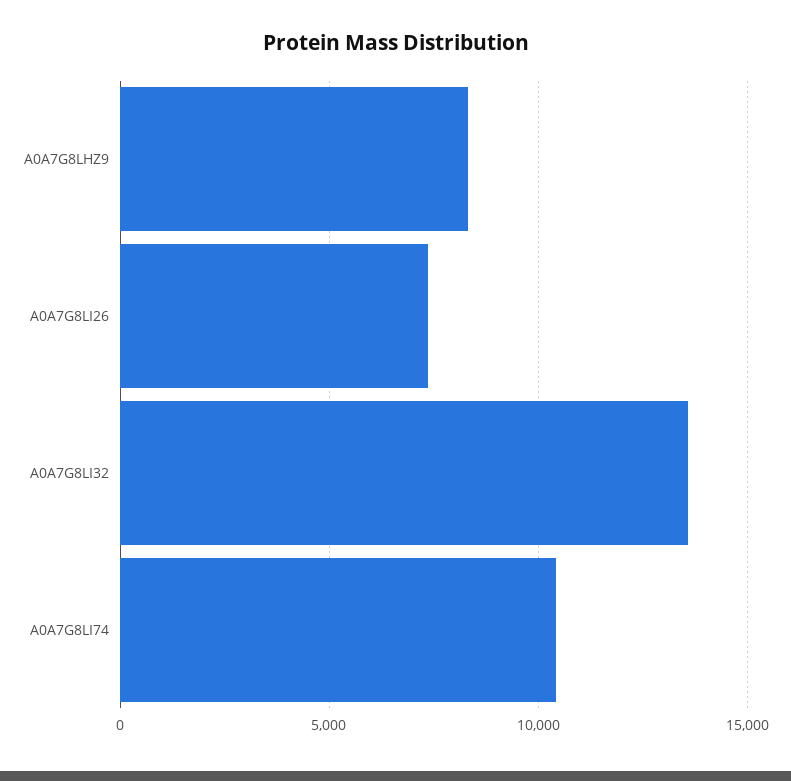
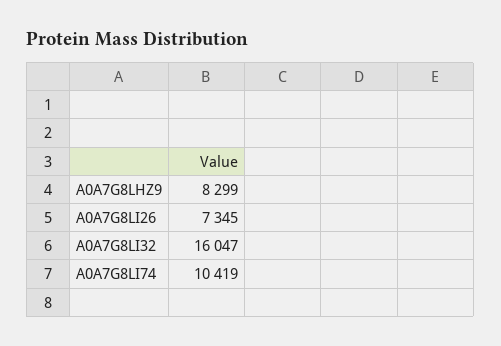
  {
    "A0A7G8LHZ9": 8299,
    "A0A7G8LI26": 7345,
-   "A0A7G8LI32": 13500,
+   "A0A7G8LI32": 16047,
    "A0A7G8LI74": 10419
  }

